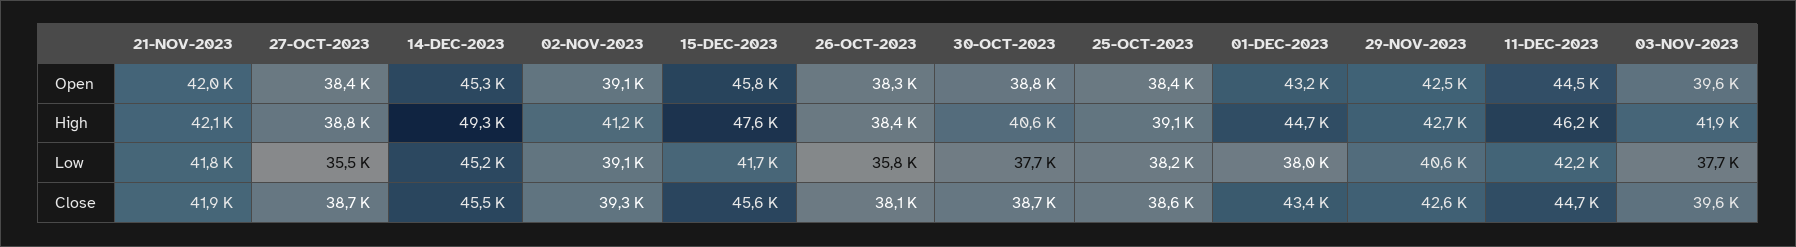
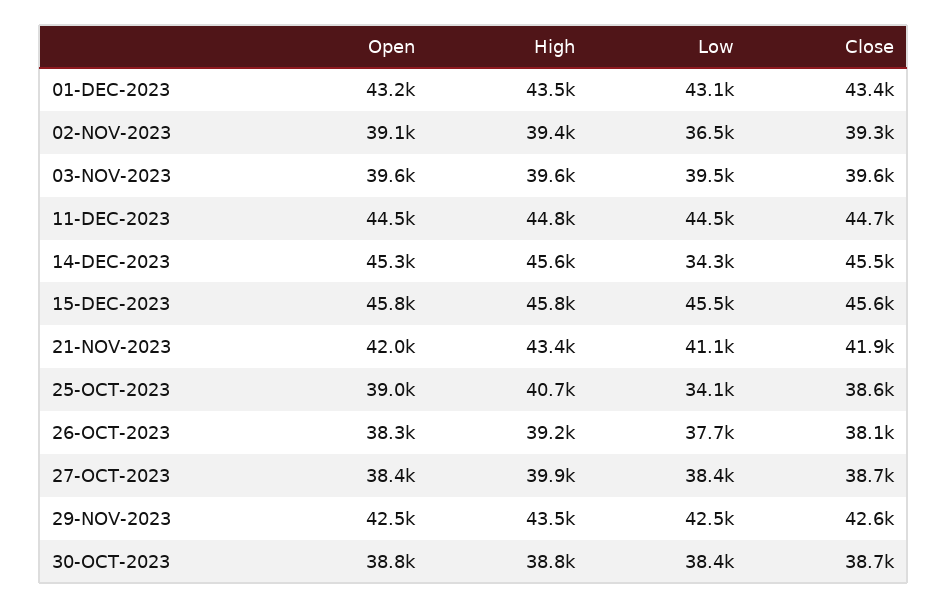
  {
    "21-NOV-2023": {
      "Open": 42000,
-     "High": 42100,
+     "High": 43400,
-     "Low": 41800,
+     "Low": 41100,
      "Close": 41900
    },
    "27-OCT-2023": {
      "Open": 38400,
-     "High": 38800,
+     "High": 39900,
-     "Low": 35500,
+     "Low": 38400,
      "Close": 38700
    },
    "14-DEC-2023": {
      "Open": 45300,
-     "High": 49300,
+     "High": 45600,
-     "Low": 45200,
+     "Low": 34300,
      "Close": 45500
    },
    "02-NOV-2023": {
      "Open": 39100,
-     "High": 41200,
+     "High": 39400,
-     "Low": 39100,
+     "Low": 36500,
      "Close": 39300
    },
    "15-DEC-2023": {
      "Open": 45800,
-     "High": 47600,
+     "High": 45800,
-     "Low": 41700,
+     "Low": 45500,
      "Close": 45600
    },
    "26-OCT-2023": {
      "Open": 38300,
-     "High": 38400,
+     "High": 39200,
-     "Low": 35800,
+     "Low": 37700,
      "Close": 38100
    },
    "30-OCT-2023": {
      "Open": 38800,
-     "High": 40600,
+     "High": 38800,
-     "Low": 37700,
+     "Low": 38400,
      "Close": 38700
    },
    "25-OCT-2023": {
-     "Open": 38400,
+     "Open": 39000,
-     "High": 39100,
+     "High": 40700,
-     "Low": 38200,
+     "Low": 34100,
      "Close": 38600
    },
    "01-DEC-2023": {
      "Open": 43200,
-     "High": 44700,
+     "High": 43500,
-     "Low": 38000,
+     "Low": 43100,
      "Close": 43400
    },
    "29-NOV-2023": {
      "Open": 42500,
-     "High": 42700,
+     "High": 43500,
-     "Low": 40600,
+     "Low": 42500,
      "Close": 42600
    },
    "11-DEC-2023": {
      "Open": 44500,
-     "High": 46200,
+     "High": 44800,
-     "Low": 42200,
+     "Low": 44500,
      "Close": 44700
    },
    "03-NOV-2023": {
      "Open": 39600,
-     "High": 41900,
+     "High": 39600,
-     "Low": 37700,
+     "Low": 39500,
      "Close": 39600
    }
  }

